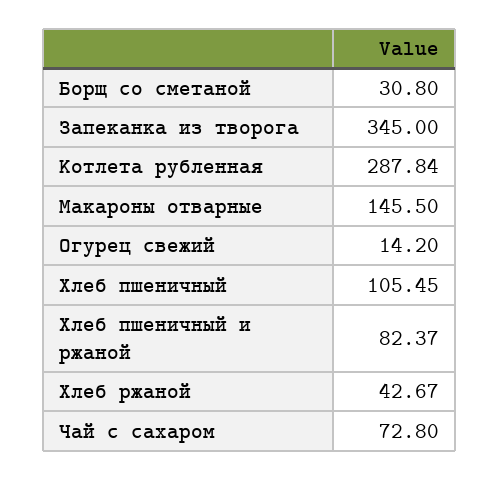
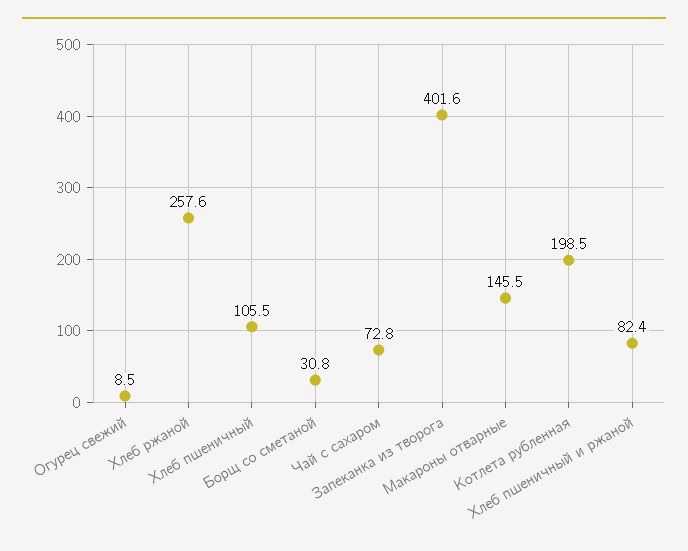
  {
    "Борщ со сметаной": 30.8,
-   "Запеканка из творога": 345,
+   "Запеканка из творога": 401.6,
-   "Котлета рубленная": 287.84,
+   "Котлета рубленная": 198.5,
    "Макароны отварные": 145.5,
-   "Огурец свежий": 14.2,
+   "Огурец свежий": 8.5,
    "Хлеб пшеничный": 105.45,
    "Хлеб пшеничный и ржаной": 82.37,
-   "Хлеб ржаной": 42.67,
+   "Хлеб ржаной": 257.6,
    "Чай с сахаром": 72.8
  }

